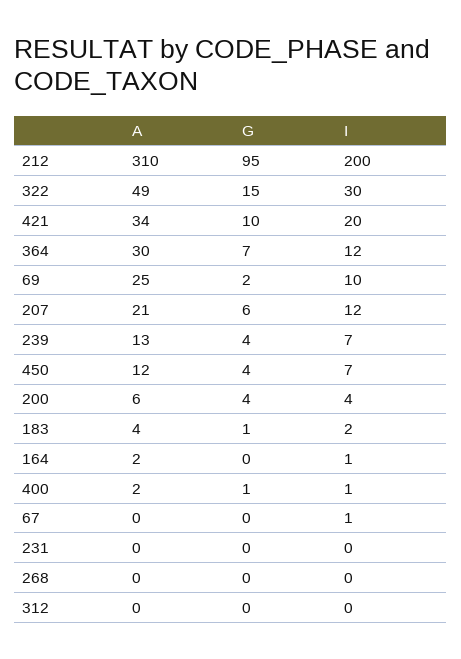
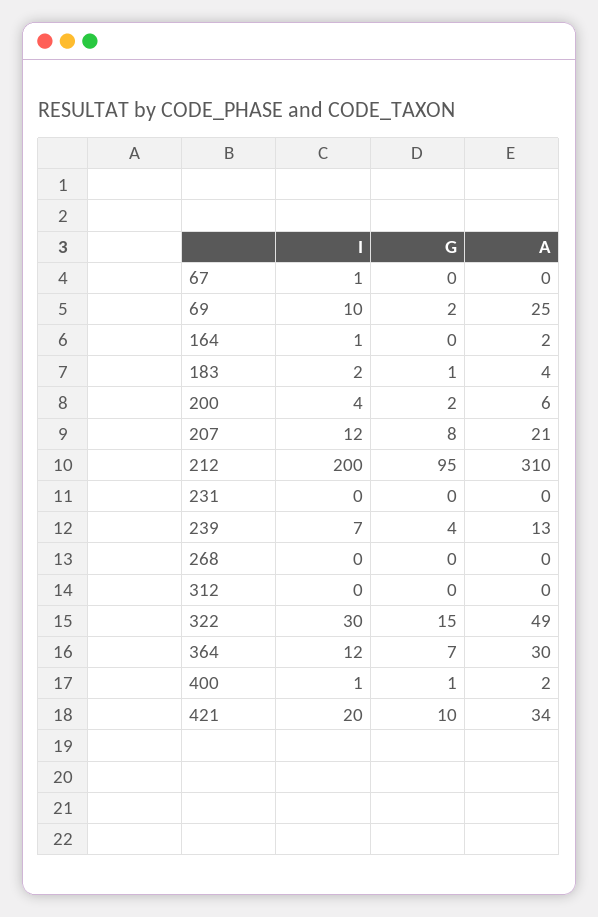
  {
    "A": {
      "212": 310,
      "322": 49,
      "421": 34,
      "364": 30,
      "69": 25,
      "207": 21,
      "239": 13,
-     "450": 12,
      "200": 6,
      "183": 4,
      "164": 2,
      "400": 2,
      "67": 0,
      "231": 0,
      "268": 0,
      "312": 0
    },
    "G": {
      "212": 95,
      "322": 15,
      "421": 10,
      "364": 7,
      "69": 2,
-     "207": 6,
+     "207": 8,
      "239": 4,
-     "450": 4,
-     "200": 4,
+     "200": 2,
      "183": 1,
      "164": 0,
      "400": 1,
      "67": 0,
      "231": 0,
      "268": 0,
      "312": 0
    },
    "I": {
      "212": 200,
      "322": 30,
      "421": 20,
      "364": 12,
      "69": 10,
      "207": 12,
      "239": 7,
-     "450": 7,
      "200": 4,
      "183": 2,
      "164": 1,
      "400": 1,
      "67": 1,
      "231": 0,
      "268": 0,
      "312": 0
    }
  }

